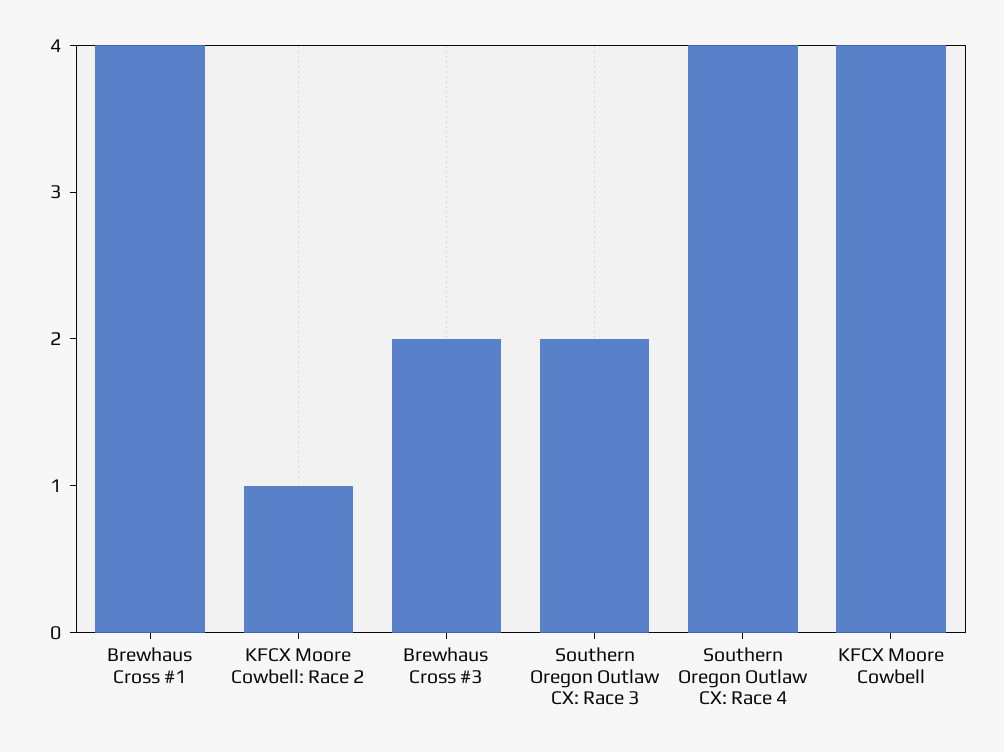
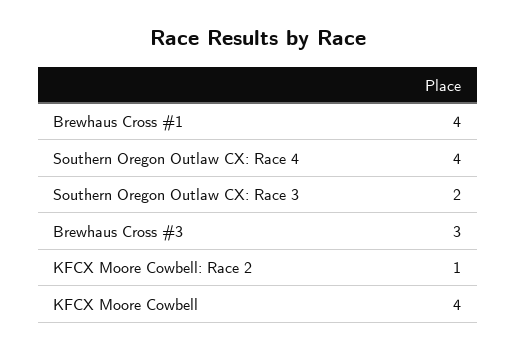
  {
    "Brewhaus Cross #1": 4,
    "KFCX Moore Cowbell: Race 2": 1,
-   "Brewhaus Cross #3": 2,
+   "Brewhaus Cross #3": 3,
    "Southern Oregon Outlaw CX: Race 3": 2,
    "Southern Oregon Outlaw CX: Race 4": 4,
    "KFCX Moore Cowbell": 4
  }

